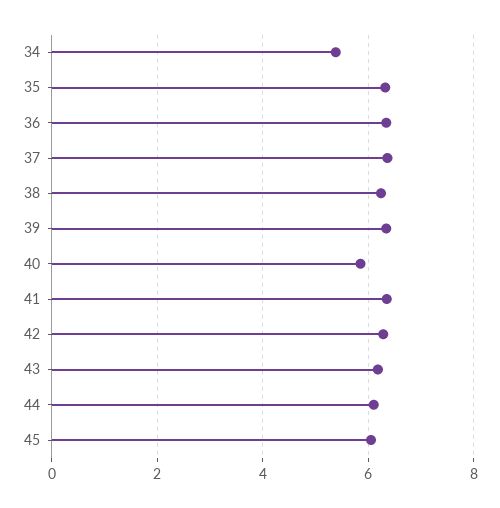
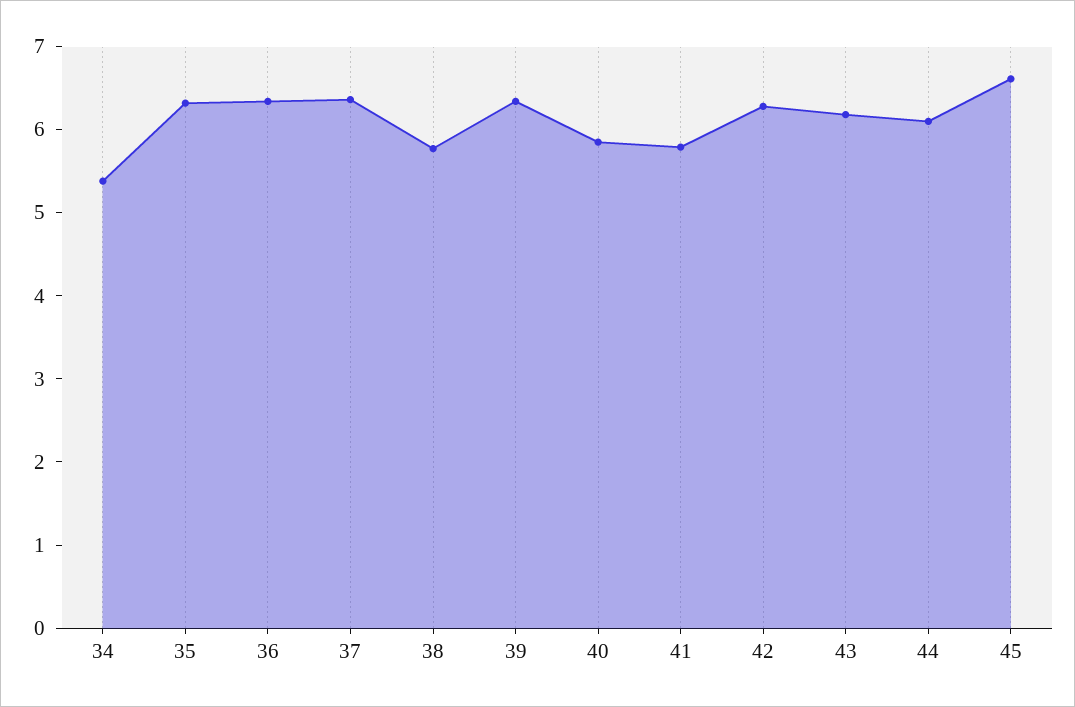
  {
    "34": 5.4,
    "35": 6.4,
    "36": 6.4,
    "37": 6.4,
-   "38": 6.2,
+   "38": 5.8,
    "39": 6.4,
    "40": 5.8,
-   "41": 6.4,
+   "41": 5.8,
    "42": 6.2,
    "43": 6.2,
    "44": 6.2,
-   "45": 6
+   "45": 6.6
  }

